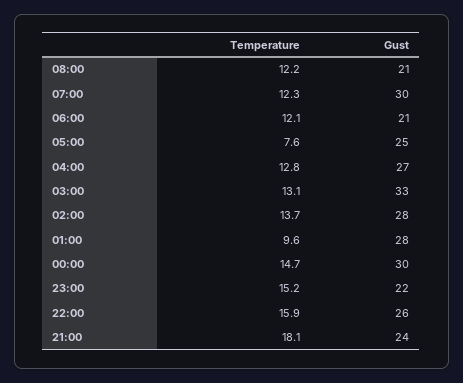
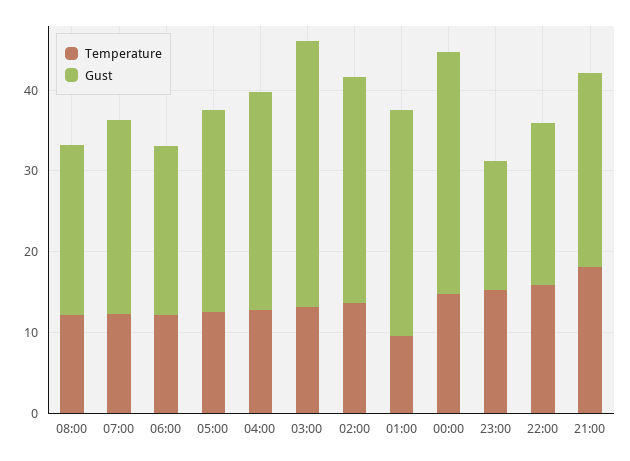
  {
    "Temperature": {
      "08:00": 12.2,
      "07:00": 12.3,
      "06:00": 12.1,
-     "05:00": 7.6,
+     "05:00": 12,
      "04:00": 12.8,
      "03:00": 13.1,
      "02:00": 13.7,
      "01:00": 9.6,
      "00:00": 14.7,
      "23:00": 15.2,
      "22:00": 15.9,
      "21:00": 18.1
    },
    "Gust": {
      "08:00": 21,
-     "07:00": 30,
+     "07:00": 24,
      "06:00": 21,
      "05:00": 25,
      "04:00": 27,
      "03:00": 33,
      "02:00": 28,
      "01:00": 28,
      "00:00": 30,
-     "23:00": 22,
+     "23:00": 16,
-     "22:00": 26,
+     "22:00": 20,
      "21:00": 24
    }
  }

